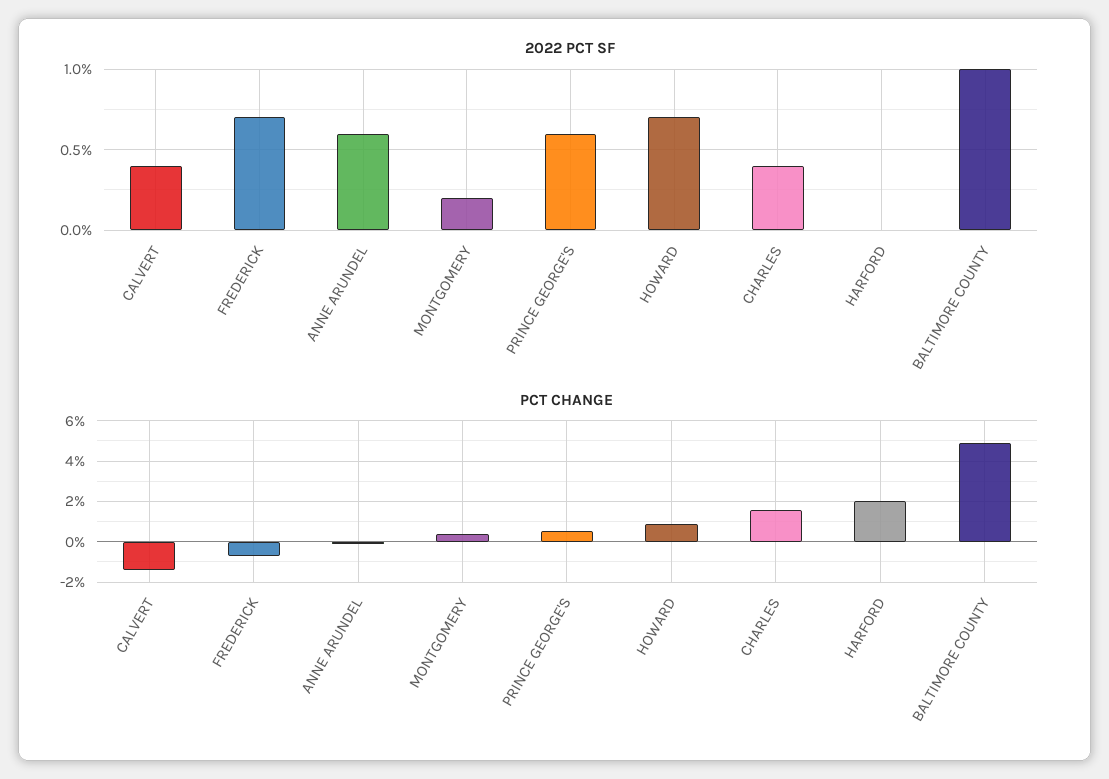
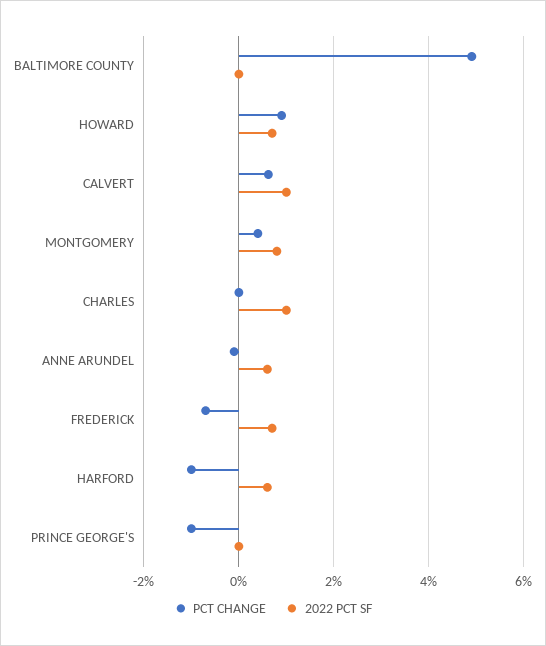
  {
    "2022 PCT SF": {
-     "CALVERT": 0.4,
+     "CALVERT": 1,
      "FREDERICK": 0.7,
      "ANNE ARUNDEL": 0.6,
-     "MONTGOMERY": 0.2,
+     "MONTGOMERY": 0.8,
-     "PRINCE GEORGE'S": 0.6,
+     "PRINCE GEORGE'S": 0,
      "HOWARD": 0.7,
-     "CHARLES": 0.4,
+     "CHARLES": 1,
-     "HARFORD": 0,
+     "HARFORD": 0.6,
-     "BALTIMORE COUNTY": 1
+     "BALTIMORE COUNTY": 0
    },
    "PCT CHANGE": {
-     "CALVERT": -1.5,
+     "CALVERT": 0.6,
      "FREDERICK": -0.8,
      "ANNE ARUNDEL": -0.2,
      "MONTGOMERY": 0.4,
-     "PRINCE GEORGE'S": 0.5,
+     "PRINCE GEORGE'S": -1,
      "HOWARD": 1,
-     "CHARLES": 1.5,
+     "CHARLES": 0,
-     "HARFORD": 2,
+     "HARFORD": -1,
      "BALTIMORE COUNTY": 5
    }
  }

